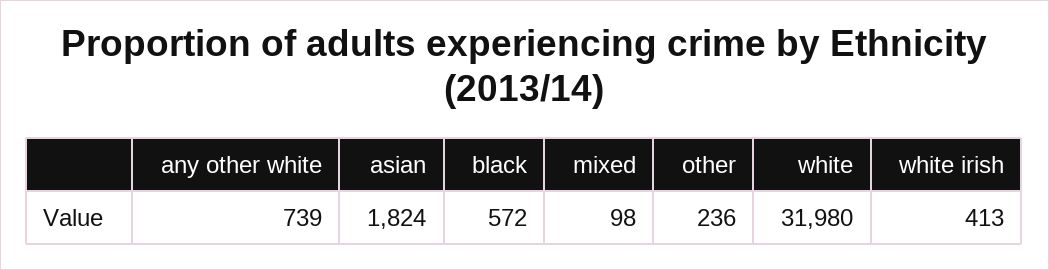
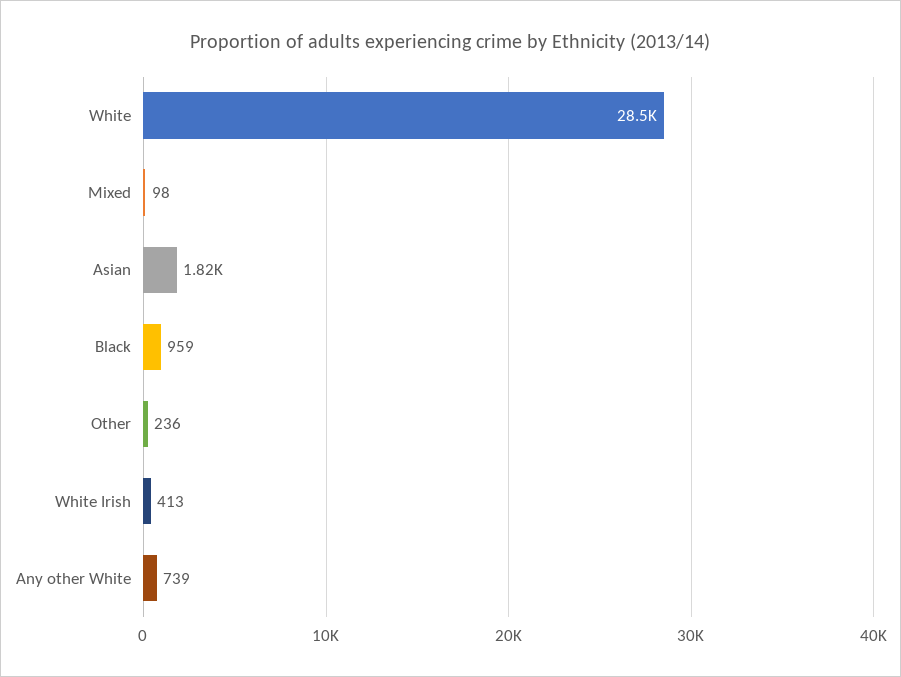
  {
    "any other white": 739,
    "asian": 1824,
-   "black": 572,
+   "black": 959,
    "mixed": 98,
    "other": 236,
-   "white": 31980,
+   "white": 28500,
    "white irish": 413
  }

